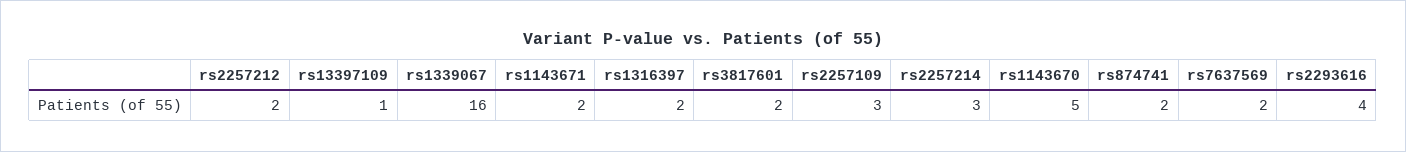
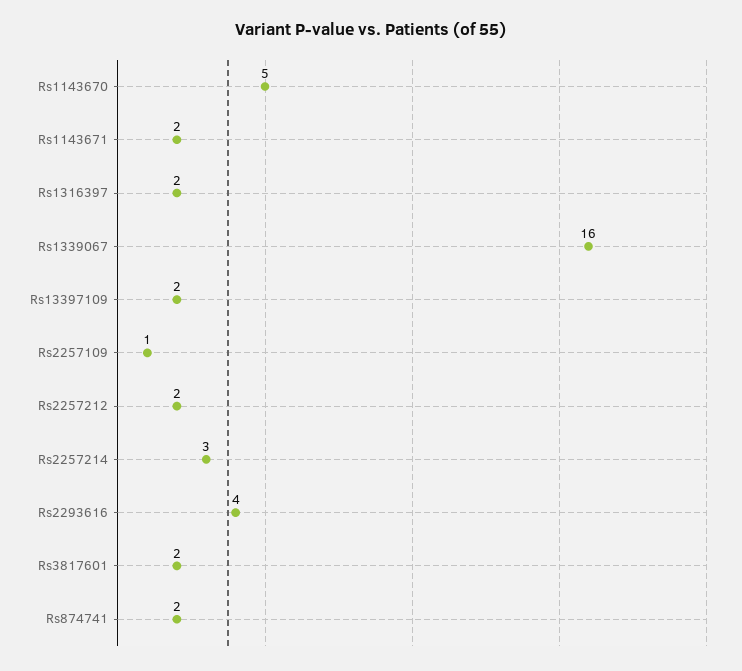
  {
    "rs2257212": 2,
-   "rs13397109": 1,
+   "rs13397109": 2,
    "rs1339067": 16,
    "rs1143671": 2,
    "rs1316397": 2,
    "rs3817601": 2,
-   "rs2257109": 3,
+   "rs2257109": 1,
    "rs2257214": 3,
    "rs1143670": 5,
    "rs874741": 2,
-   "rs7637569": 2,
    "rs2293616": 4
  }

